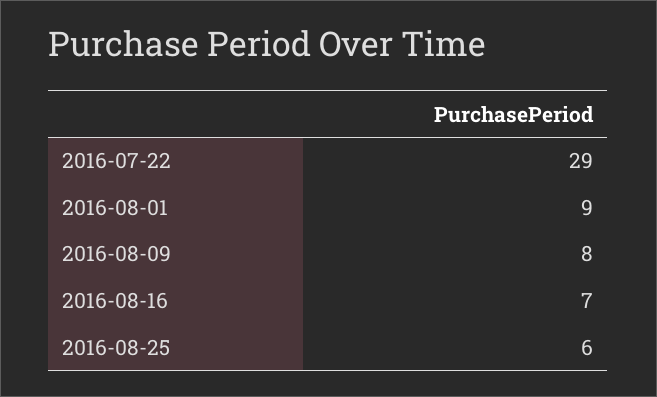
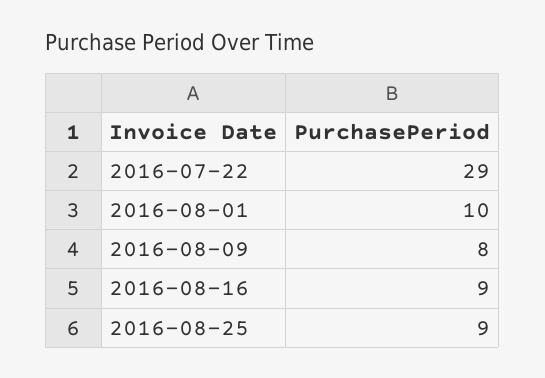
  {
    "2016-07-22": 29,
-   "2016-08-01": 9,
+   "2016-08-01": 10,
    "2016-08-09": 8,
-   "2016-08-16": 7,
+   "2016-08-16": 9,
-   "2016-08-25": 6
+   "2016-08-25": 9
  }

